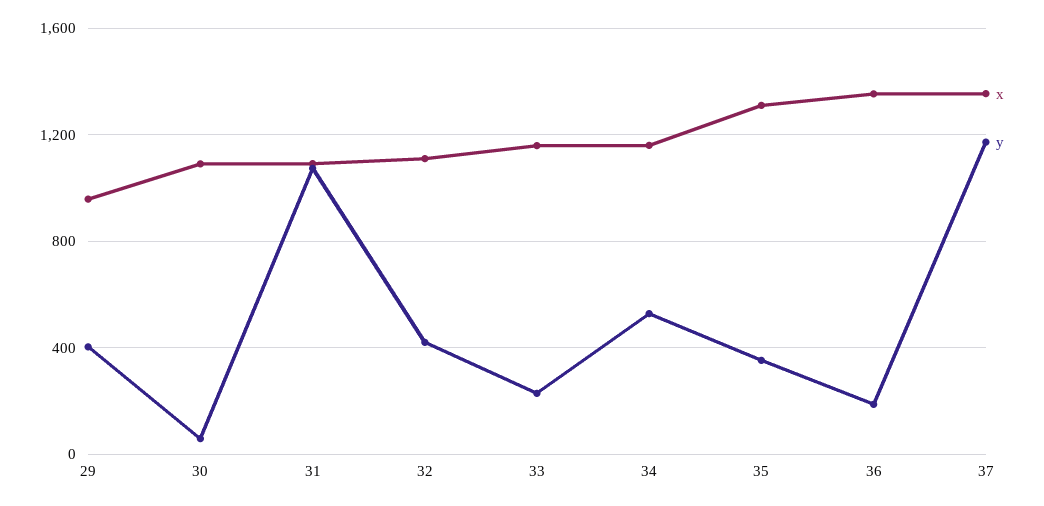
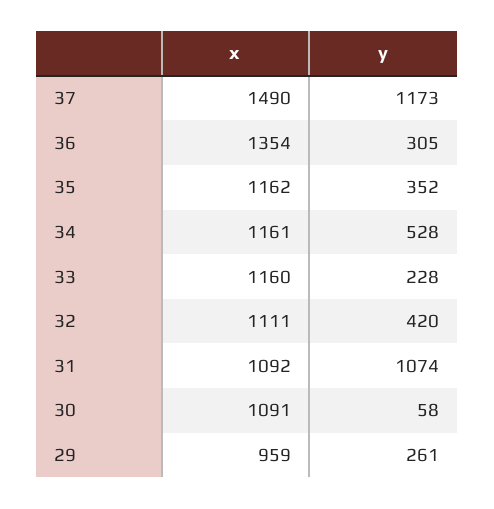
  {
    "x": {
      "29": 959,
      "30": 1091,
      "31": 1092,
      "32": 1111,
      "33": 1160,
      "34": 1161,
-     "35": 1300,
+     "35": 1162,
      "36": 1354,
-     "37": 1350
+     "37": 1490
    },
    "y": {
-     "29": 400,
+     "29": 261,
      "30": 58,
      "31": 1074,
      "32": 420,
      "33": 228,
      "34": 528,
      "35": 352,
-     "36": 200,
+     "36": 305,
      "37": 1173
    }
  }

